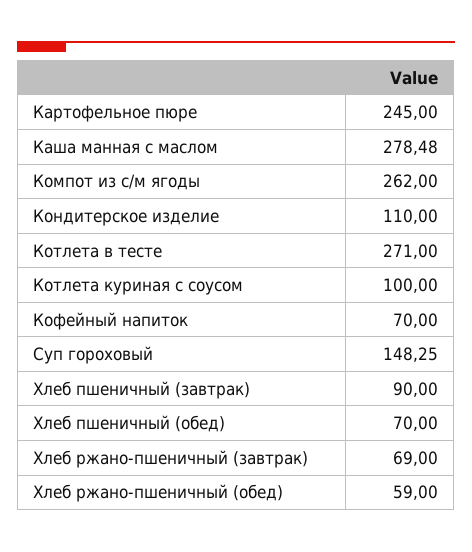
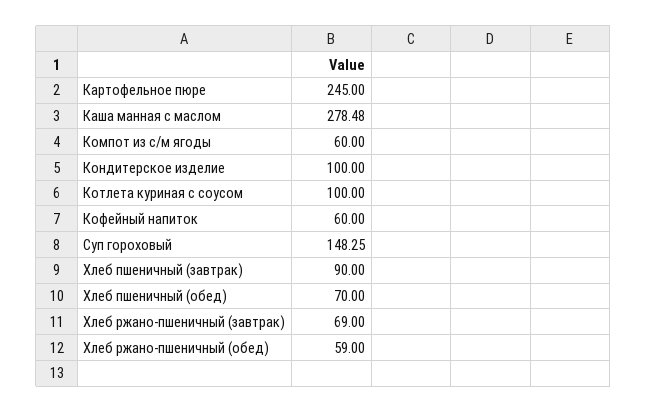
  {
    "Картофельное пюре": 245,
    "Каша манная с маслом": 278.48,
-   "Компот из с/м ягоды": 262,
+   "Компот из с/м ягоды": 60,
-   "Кондитерское изделие": 110,
+   "Кондитерское изделие": 100,
-   "Котлета в тесте": 271,
    "Котлета куриная с соусом": 100,
-   "Кофейный напиток": 70,
+   "Кофейный напиток": 60,
    "Суп гороховый": 148.25,
    "Хлеб пшеничный (завтрак)": 90,
    "Хлеб пшеничный (обед)": 70,
    "Хлеб ржано-пшеничный (завтрак)": 69,
    "Хлеб ржано-пшеничный (обед)": 59
  }

